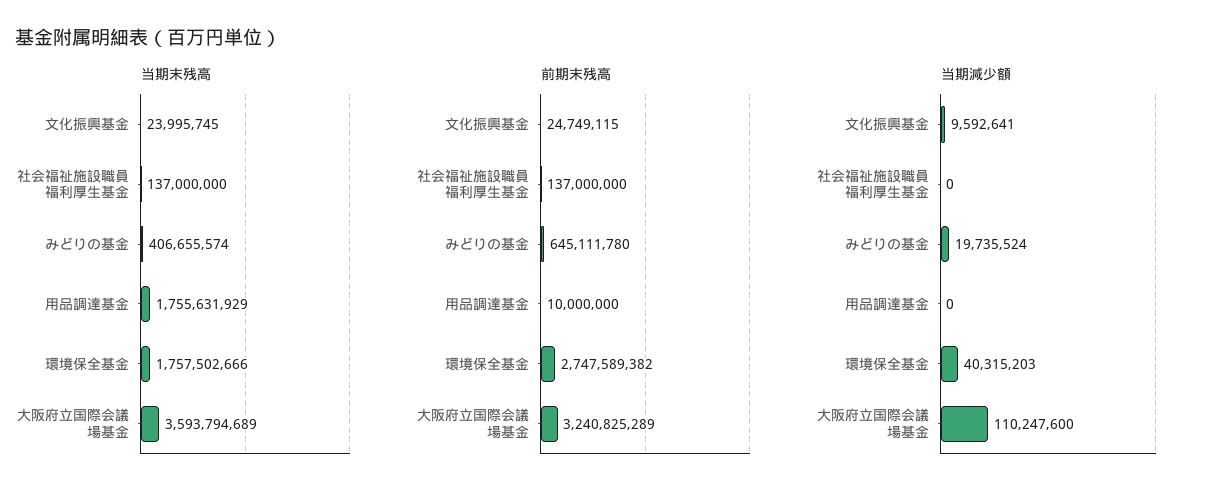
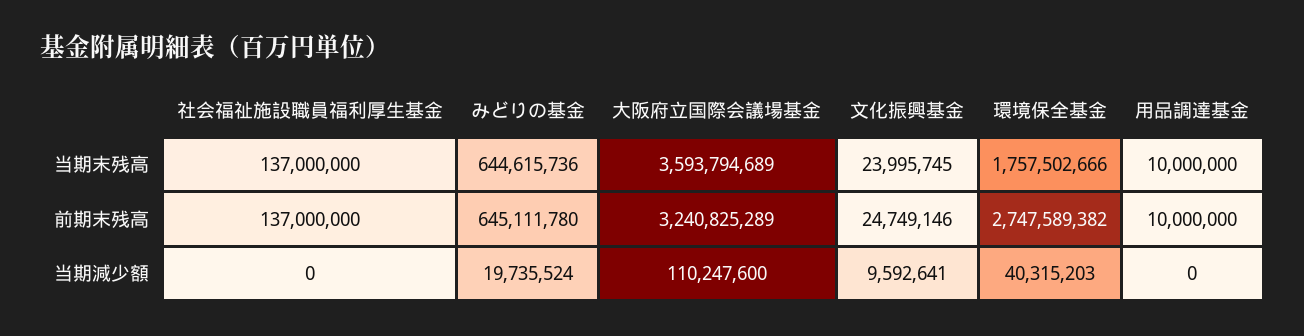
  {
    "当期末残高": {
      "文化振興基金": 23995745,
      "社会福祉施設職員福利厚生基金": 137000000,
-     "みどりの基金": 406655574,
+     "みどりの基金": 644615736,
-     "用品調達基金": 1755631929,
+     "用品調達基金": 10000000,
      "環境保全基金": 1757502666,
      "大阪府立国際会議場基金": 3593794689
    },
    "前期末残高": {
-     "文化振興基金": 24749115,
+     "文化振興基金": 24749146,
      "社会福祉施設職員福利厚生基金": 137000000,
      "みどりの基金": 645111780,
      "用品調達基金": 10000000,
      "環境保全基金": 2747589382,
      "大阪府立国際会議場基金": 3240825289
    },
    "当期減少額": {
      "文化振興基金": 9592641,
      "社会福祉施設職員福利厚生基金": 0,
      "みどりの基金": 19735524,
      "用品調達基金": 0,
      "環境保全基金": 40315203,
      "大阪府立国際会議場基金": 110247600
    }
  }

